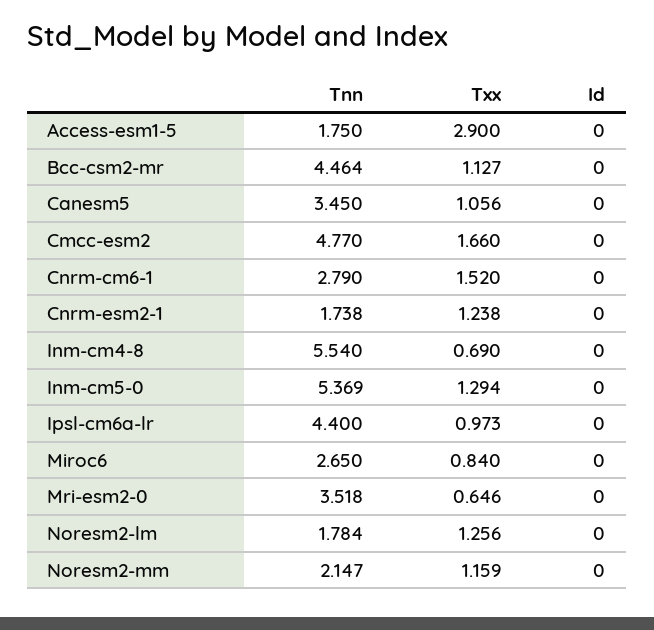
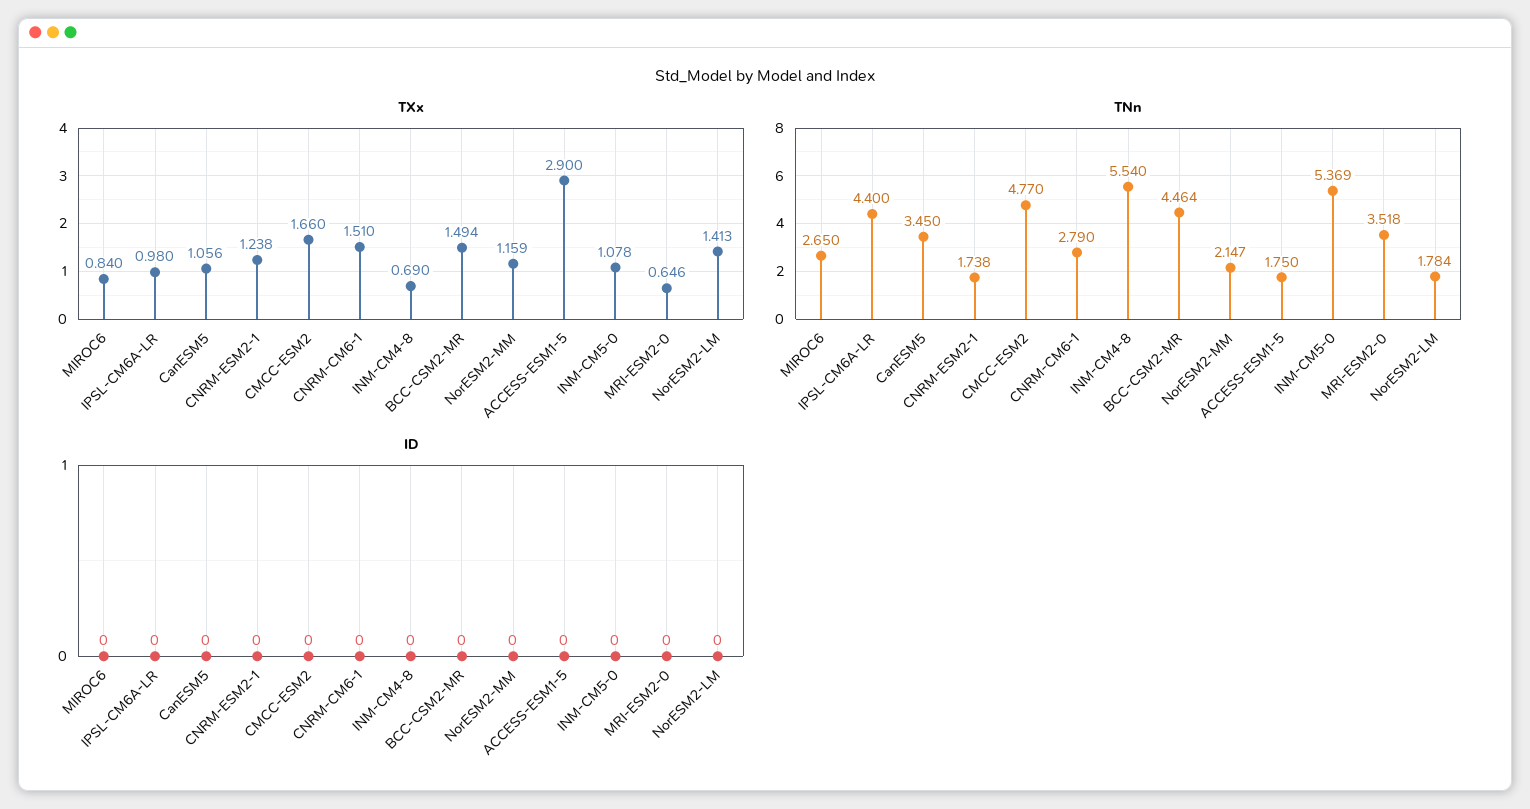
  {
    "Tnn": {
      "Access-esm1-5": 1.75,
      "Bcc-csm2-mr": 4.464,
      "Canesm5": 3.45,
      "Cmcc-esm2": 4.77,
      "Cnrm-cm6-1": 2.79,
      "Cnrm-esm2-1": 1.738,
      "Inm-cm4-8": 5.54,
      "Inm-cm5-0": 5.369,
      "Ipsl-cm6a-lr": 4.4,
      "Miroc6": 2.65,
      "Mri-esm2-0": 3.518,
      "Noresm2-lm": 1.784,
      "Noresm2-mm": 2.147
    },
    "Txx": {
      "Access-esm1-5": 2.9,
-     "Bcc-csm2-mr": 1.127,
+     "Bcc-csm2-mr": 1.494,
      "Canesm5": 1.056,
      "Cmcc-esm2": 1.66,
-     "Cnrm-cm6-1": 1.52,
+     "Cnrm-cm6-1": 1.51,
      "Cnrm-esm2-1": 1.238,
      "Inm-cm4-8": 0.69,
-     "Inm-cm5-0": 1.294,
+     "Inm-cm5-0": 1.078,
-     "Ipsl-cm6a-lr": 0.973,
+     "Ipsl-cm6a-lr": 0.98,
      "Miroc6": 0.84,
      "Mri-esm2-0": 0.646,
-     "Noresm2-lm": 1.256,
+     "Noresm2-lm": 1.413,
      "Noresm2-mm": 1.159
    },
    "Id": {
      "Access-esm1-5": 0,
      "Bcc-csm2-mr": 0,
      "Canesm5": 0,
      "Cmcc-esm2": 0,
      "Cnrm-cm6-1": 0,
      "Cnrm-esm2-1": 0,
      "Inm-cm4-8": 0,
      "Inm-cm5-0": 0,
      "Ipsl-cm6a-lr": 0,
      "Miroc6": 0,
      "Mri-esm2-0": 0,
      "Noresm2-lm": 0,
      "Noresm2-mm": 0
    }
  }

